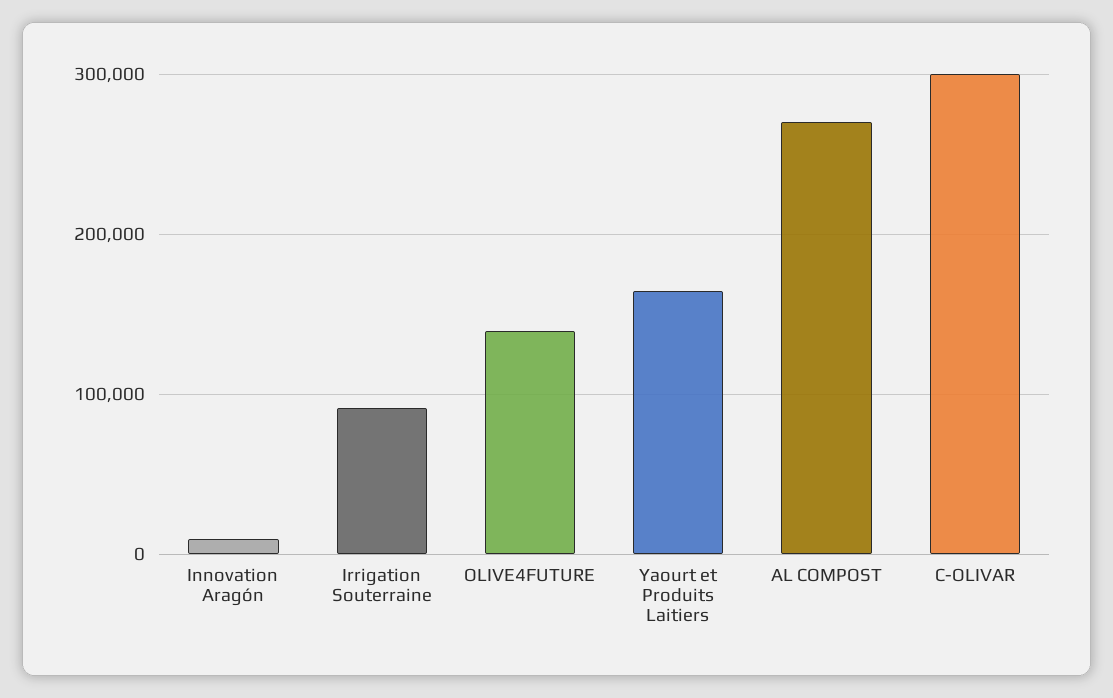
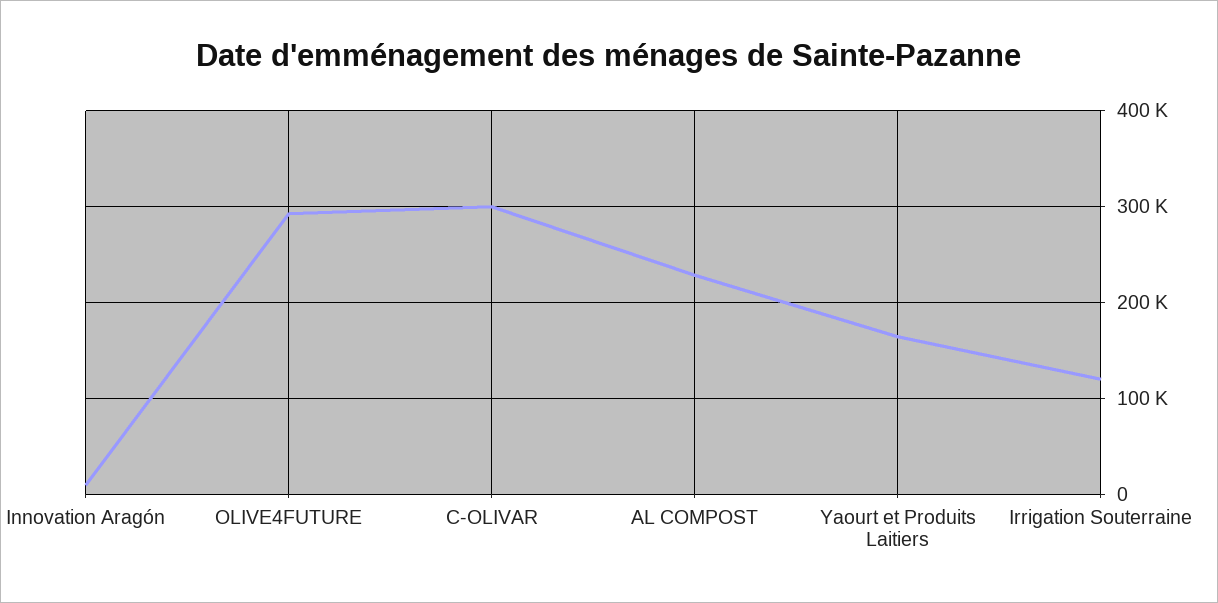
  {
    "Innovation Aragón": 10000,
-   "Irrigation Souterraine": 90000,
+   "Irrigation Souterraine": 120000,
-   "OLIVE4FUTURE": 140000,
+   "OLIVE4FUTURE": 290000,
    "Yaourt et Produits Laitiers": 160000,
-   "AL COMPOST": 270000,
+   "AL COMPOST": 230000,
    "C-OLIVAR": 300000
  }

